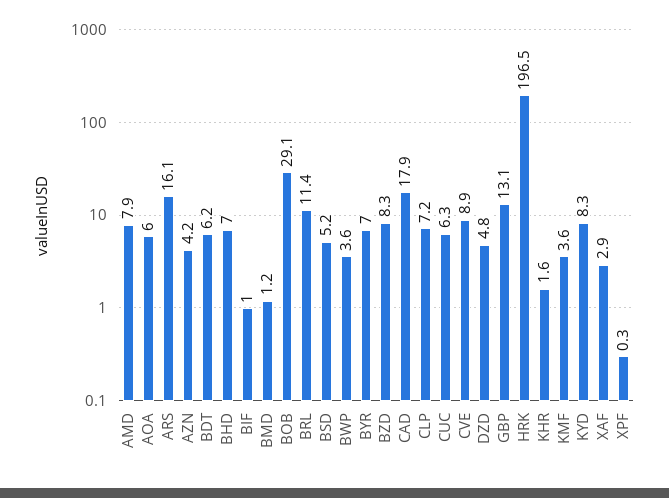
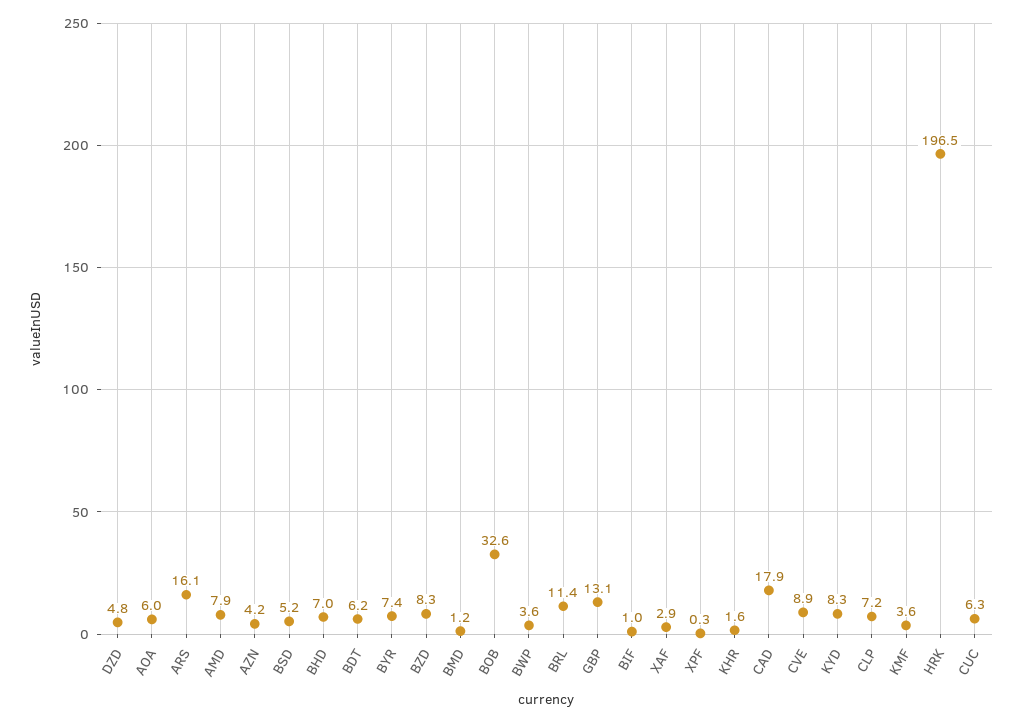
  {
    "AMD": 7.9,
    "AOA": 6,
    "ARS": 16.1,
    "AZN": 4.2,
    "BDT": 6.2,
    "BHD": 7,
    "BIF": 1,
    "BMD": 1.2,
-   "BOB": 29.1,
+   "BOB": 32.6,
    "BRL": 11.4,
    "BSD": 5.2,
    "BWP": 3.6,
-   "BYR": 7,
+   "BYR": 7.4,
    "BZD": 8.3,
    "CAD": 17.9,
    "CLP": 7.2,
    "CUC": 6.3,
    "CVE": 8.9,
    "DZD": 4.8,
    "GBP": 13.1,
    "HRK": 196.5,
    "KHR": 1.6,
    "KMF": 3.6,
    "KYD": 8.3,
    "XAF": 2.9,
    "XPF": 0.3
  }

